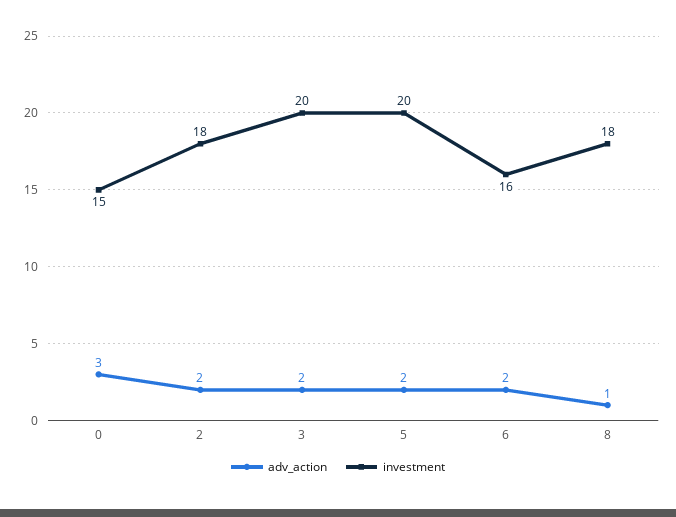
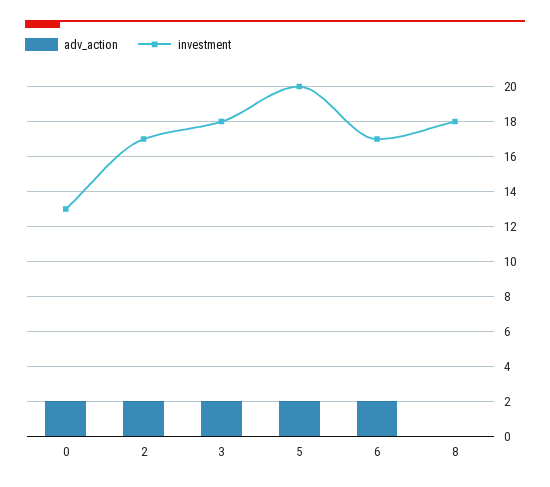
  {
    "adv_action": {
-     "0": 3,
+     "0": 2,
      "2": 2,
      "3": 2,
      "5": 2,
      "6": 2,
-     "8": 1
+     "8": 0
    },
    "investment": {
-     "0": 15,
+     "0": 13,
-     "2": 18,
+     "2": 17,
-     "3": 20,
+     "3": 18,
      "5": 20,
-     "6": 16,
+     "6": 17,
      "8": 18
    }
  }

